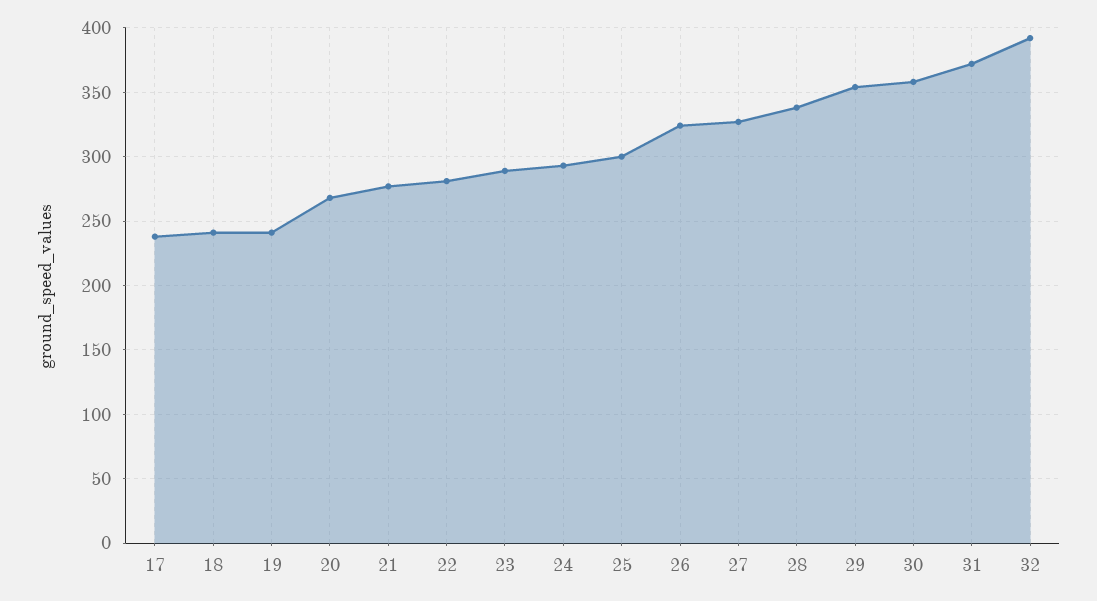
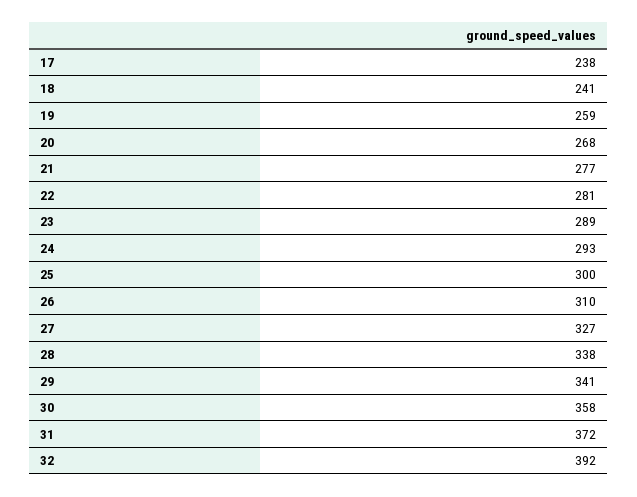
  {
    "17": 238,
    "18": 241,
-   "19": 240,
+   "19": 259,
    "20": 268,
    "21": 277,
    "22": 281,
    "23": 289,
    "24": 293,
    "25": 300,
-   "26": 325,
+   "26": 310,
    "27": 327,
    "28": 338,
-   "29": 355,
+   "29": 341,
    "30": 358,
    "31": 372,
    "32": 392
  }

